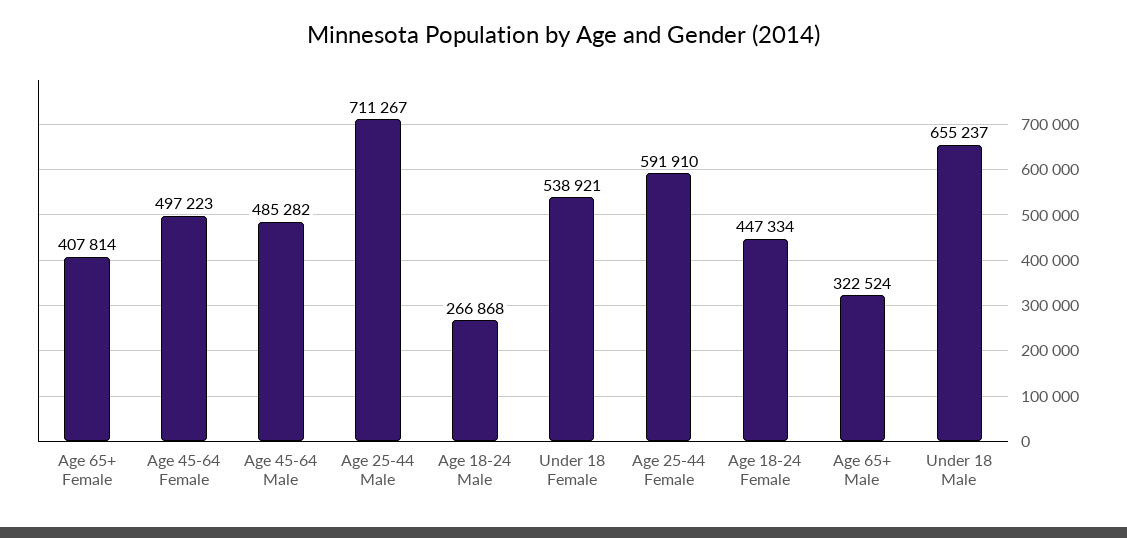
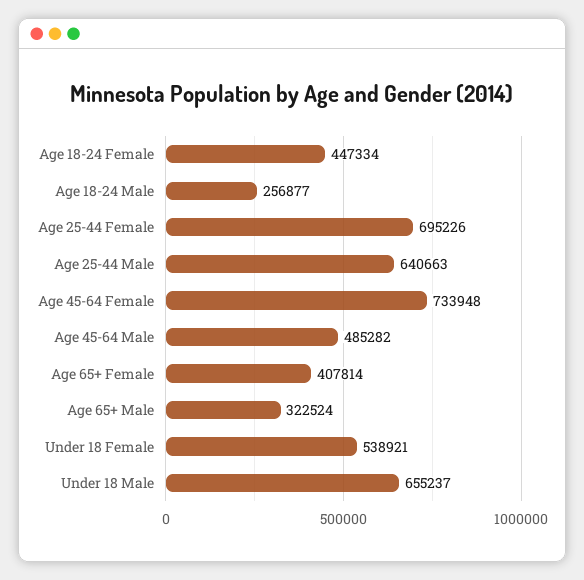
  {
    "Age 65+ Female": 407814,
-   "Age 45-64 Female": 497223,
+   "Age 45-64 Female": 733948,
    "Age 45-64 Male": 485282,
-   "Age 25-44 Male": 711267,
+   "Age 25-44 Male": 640663,
-   "Age 18-24 Male": 266868,
+   "Age 18-24 Male": 256877,
    "Under 18 Female": 538921,
-   "Age 25-44 Female": 591910,
+   "Age 25-44 Female": 695226,
    "Age 18-24 Female": 447334,
    "Age 65+ Male": 322524,
    "Under 18 Male": 655237
  }

